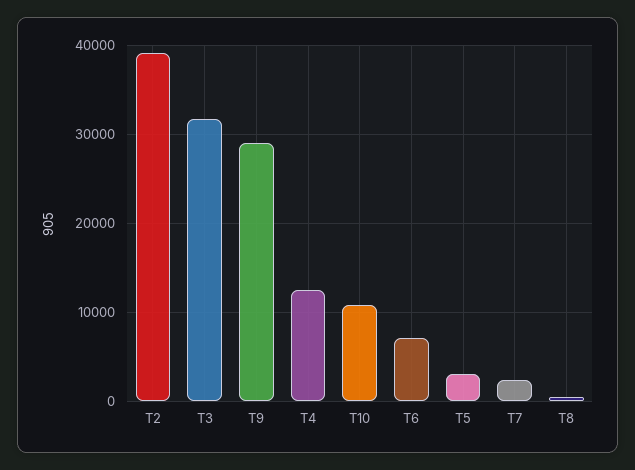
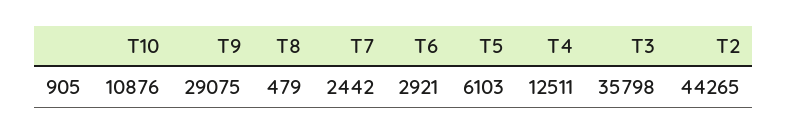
  {
-   "T2": 39000,
+   "T2": 44265,
-   "T3": 32000,
+   "T3": 35798,
    "T9": 29075,
    "T4": 12511,
    "T10": 10876,
-   "T6": 7000,
+   "T6": 2921,
-   "T5": 3000,
+   "T5": 6103,
    "T7": 2442,
    "T8": 479
  }

